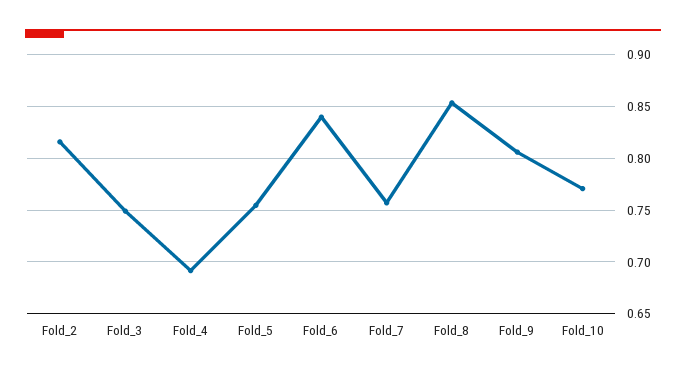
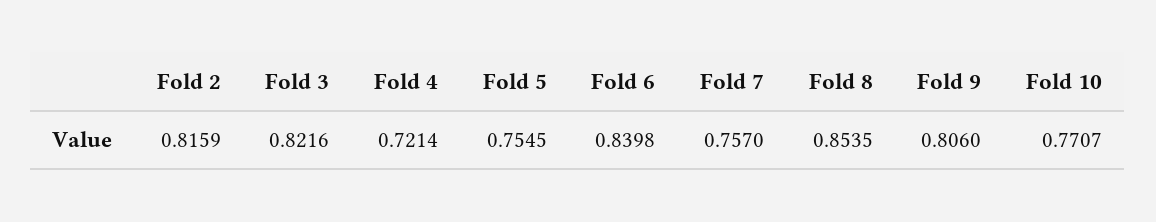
  {
    "Fold_2": 0.8159,
-   "Fold_3": 0.75,
+   "Fold_3": 0.8216,
-   "Fold_4": 0.69,
+   "Fold_4": 0.7214,
    "Fold_5": 0.7545,
    "Fold_6": 0.8398,
    "Fold_7": 0.757,
    "Fold_8": 0.8535,
    "Fold_9": 0.806,
    "Fold_10": 0.7707
  }

